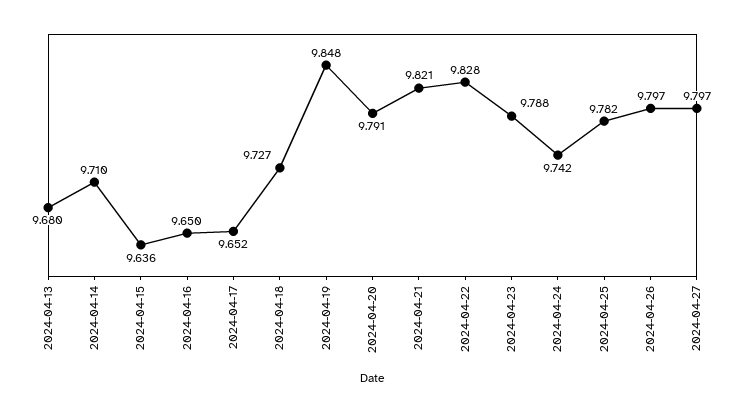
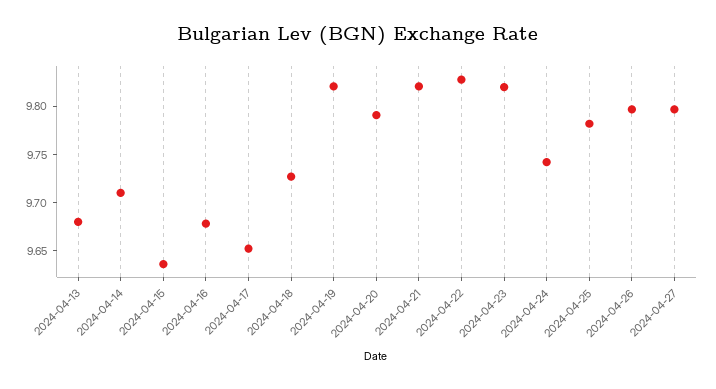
  {
    "2024-04-13": 9.68,
    "2024-04-14": 9.71,
    "2024-04-15": 9.636,
-   "2024-04-16": 9.65,
+   "2024-04-16": 9.68,
    "2024-04-17": 9.652,
    "2024-04-18": 9.727,
-   "2024-04-19": 9.848,
+   "2024-04-19": 9.82,
    "2024-04-20": 9.791,
    "2024-04-21": 9.821,
    "2024-04-22": 9.828,
-   "2024-04-23": 9.788,
+   "2024-04-23": 9.82,
    "2024-04-24": 9.742,
    "2024-04-25": 9.782,
    "2024-04-26": 9.797,
    "2024-04-27": 9.797
  }

